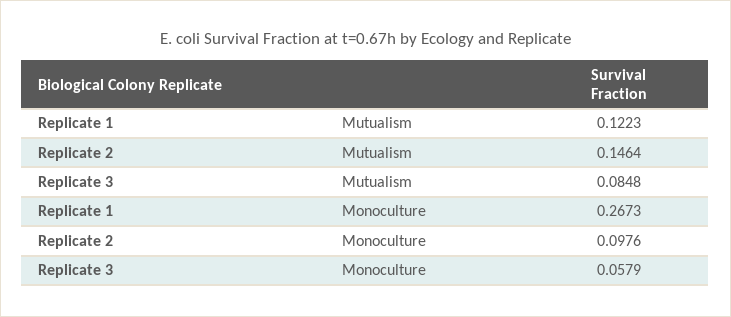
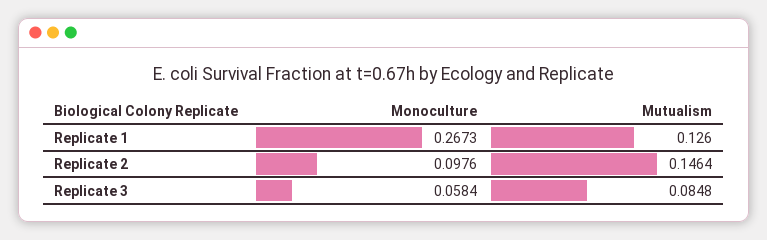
  {
    "Replicate 1": {
-     "Mutualism": 0.1223,
+     "Mutualism": 0.126,
      "Monoculture": 0.2673
    },
    "Replicate 2": {
      "Mutualism": 0.1464,
      "Monoculture": 0.0976
    },
    "Replicate 3": {
      "Mutualism": 0.0848,
-     "Monoculture": 0.0579
+     "Monoculture": 0.0584
    }
  }

